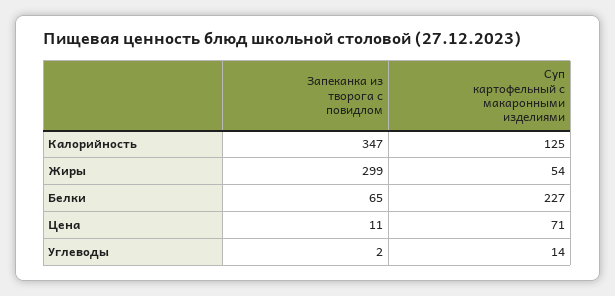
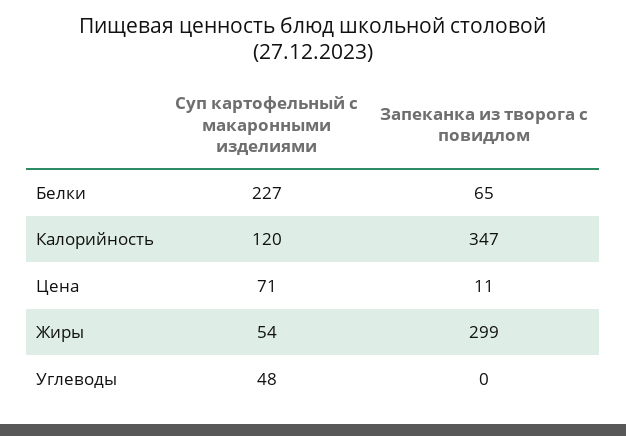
  {
    "Запеканка из творога с повидлом": {
      "Калорийность": 347,
      "Жиры": 299,
      "Белки": 65,
      "Цена": 11,
-     "Углеводы": 2
+     "Углеводы": 0
    },
    "Суп картофельный с макаронными изделиями": {
-     "Калорийность": 125,
+     "Калорийность": 120,
      "Жиры": 54,
      "Белки": 227,
      "Цена": 71,
-     "Углеводы": 14
+     "Углеводы": 48
    }
  }

